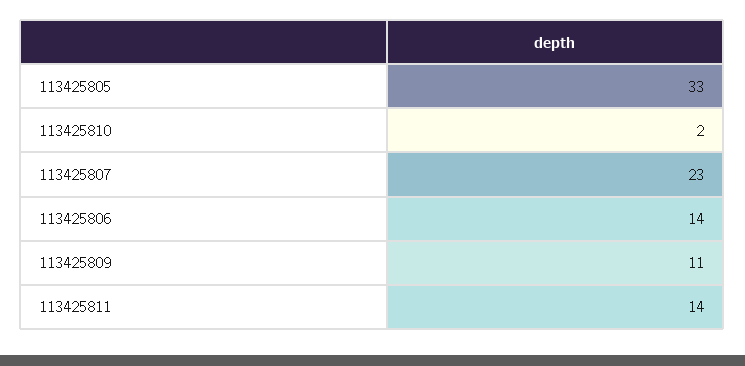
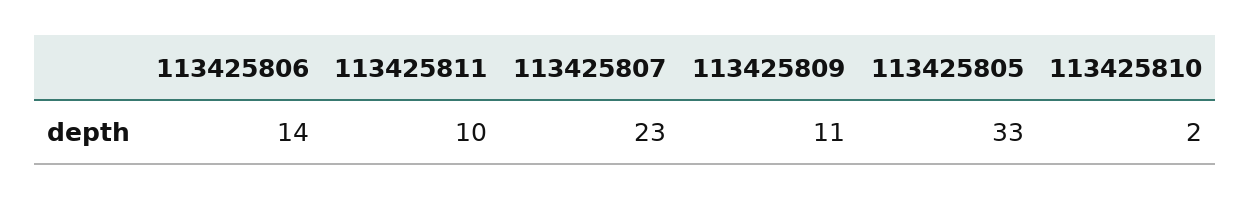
  {
    "113425805": 33,
    "113425810": 2,
    "113425807": 23,
    "113425806": 14,
    "113425809": 11,
-   "113425811": 14
+   "113425811": 10
  }

